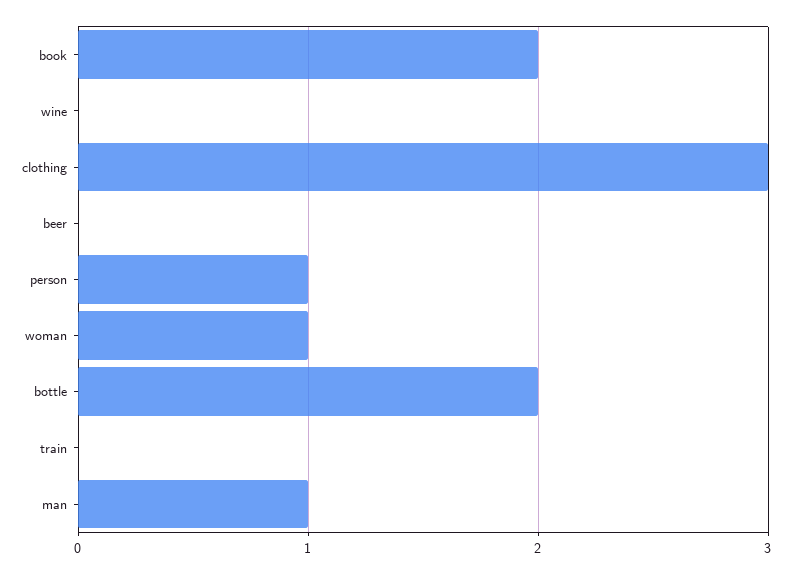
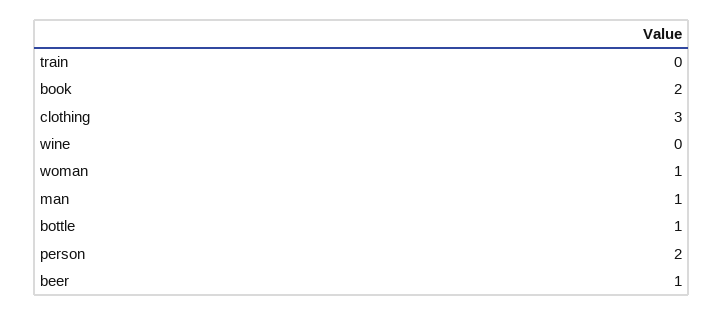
  {
    "book": 2,
    "wine": 0,
    "clothing": 3,
-   "beer": 0,
+   "beer": 1,
-   "person": 1,
+   "person": 2,
    "woman": 1,
-   "bottle": 2,
+   "bottle": 1,
    "train": 0,
    "man": 1
  }

